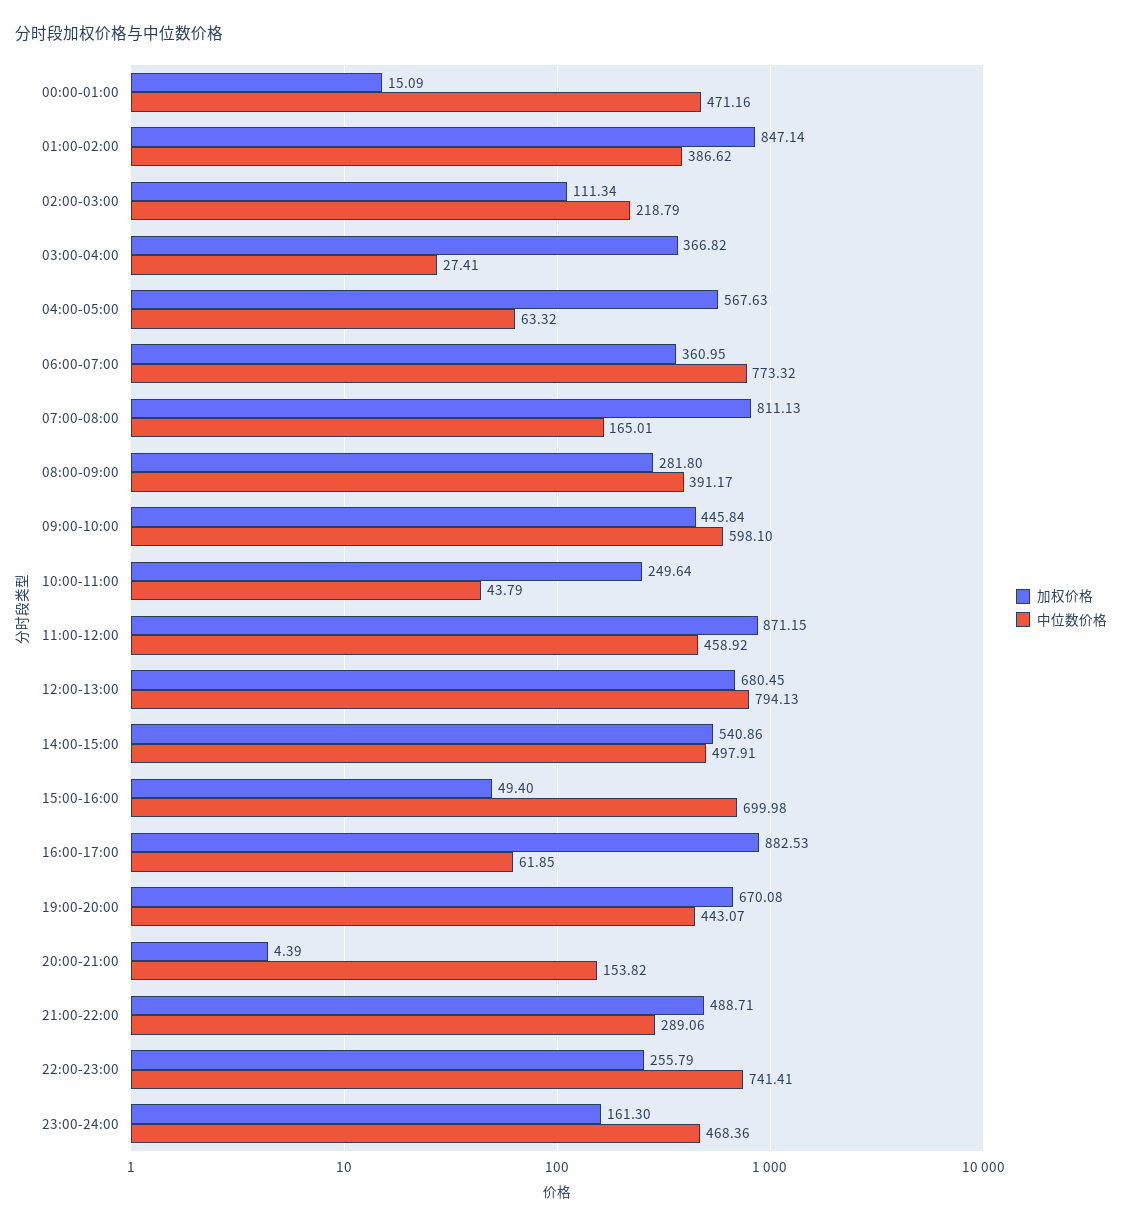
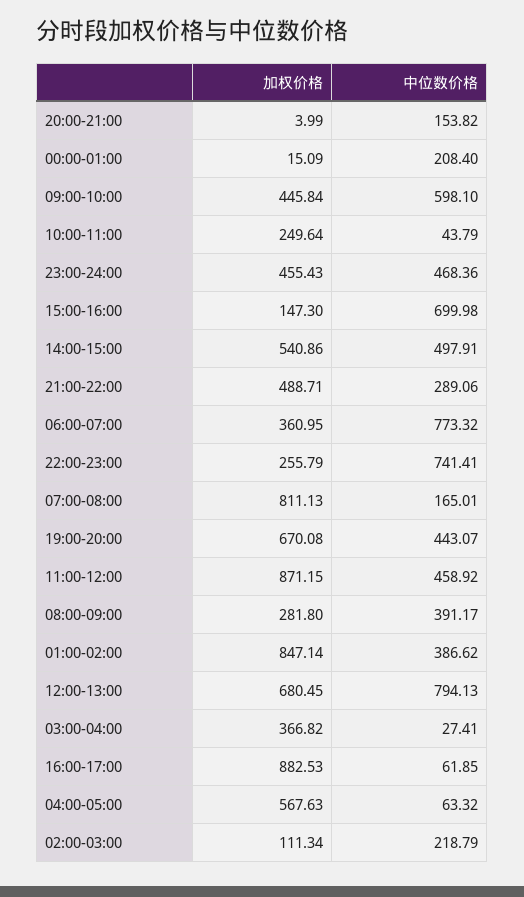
  {
    "加权价格": {
      "00:00-01:00": 15.09,
      "01:00-02:00": 847.14,
      "02:00-03:00": 111.34,
      "03:00-04:00": 366.82,
      "04:00-05:00": 567.63,
      "06:00-07:00": 360.95,
      "07:00-08:00": 811.13,
      "08:00-09:00": 281.8,
      "09:00-10:00": 445.84,
      "10:00-11:00": 249.64,
      "11:00-12:00": 871.15,
      "12:00-13:00": 680.45,
      "14:00-15:00": 540.86,
-     "15:00-16:00": 49.4,
+     "15:00-16:00": 147.3,
      "16:00-17:00": 882.53,
      "19:00-20:00": 670.08,
-     "20:00-21:00": 4.39,
+     "20:00-21:00": 3.99,
      "21:00-22:00": 488.71,
      "22:00-23:00": 255.79,
-     "23:00-24:00": 161.3
+     "23:00-24:00": 455.43
    },
    "中位数价格": {
-     "00:00-01:00": 471.16,
+     "00:00-01:00": 208.4,
      "01:00-02:00": 386.62,
      "02:00-03:00": 218.79,
      "03:00-04:00": 27.41,
      "04:00-05:00": 63.32,
      "06:00-07:00": 773.32,
      "07:00-08:00": 165.01,
      "08:00-09:00": 391.17,
      "09:00-10:00": 598.1,
      "10:00-11:00": 43.79,
      "11:00-12:00": 458.92,
      "12:00-13:00": 794.13,
      "14:00-15:00": 497.91,
      "15:00-16:00": 699.98,
      "16:00-17:00": 61.85,
      "19:00-20:00": 443.07,
      "20:00-21:00": 153.82,
      "21:00-22:00": 289.06,
      "22:00-23:00": 741.41,
      "23:00-24:00": 468.36
    }
  }

